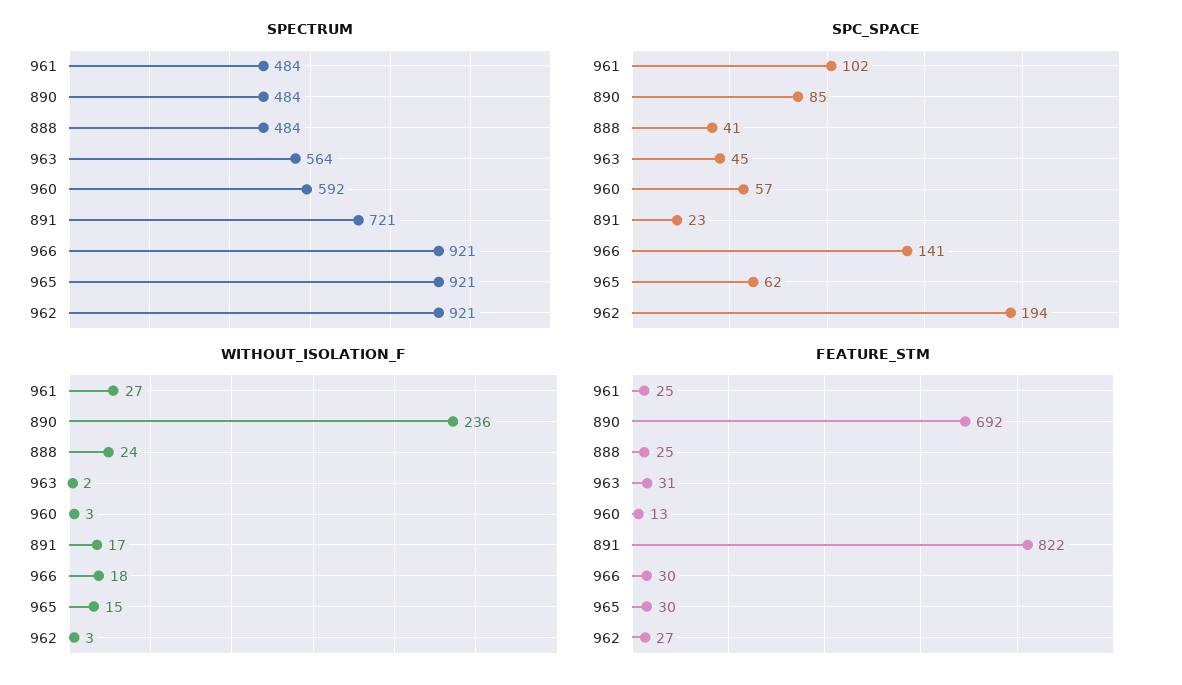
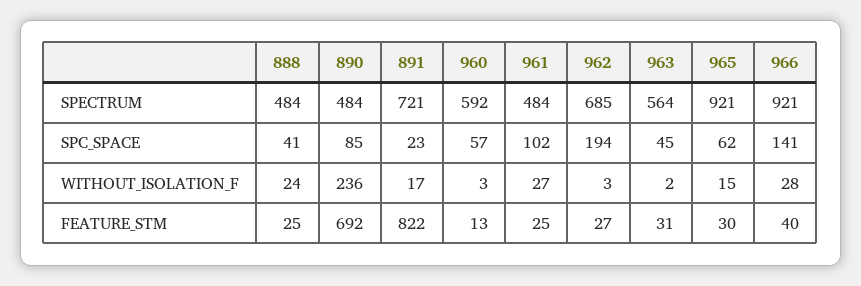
  {
    "SPECTRUM": {
      "961": 484,
      "890": 484,
      "888": 484,
      "963": 564,
      "960": 592,
      "891": 721,
      "966": 921,
      "965": 921,
-     "962": 921
+     "962": 685
    },
    "SPC_SPACE": {
      "961": 102,
      "890": 85,
      "888": 41,
      "963": 45,
      "960": 57,
      "891": 23,
      "966": 141,
      "965": 62,
      "962": 194
    },
    "WITHOUT_ISOLATION_F": {
      "961": 27,
      "890": 236,
      "888": 24,
      "963": 2,
      "960": 3,
      "891": 17,
-     "966": 18,
+     "966": 28,
      "965": 15,
      "962": 3
    },
    "FEATURE_STM": {
      "961": 25,
      "890": 692,
      "888": 25,
      "963": 31,
      "960": 13,
      "891": 822,
-     "966": 30,
+     "966": 40,
      "965": 30,
      "962": 27
    }
  }

